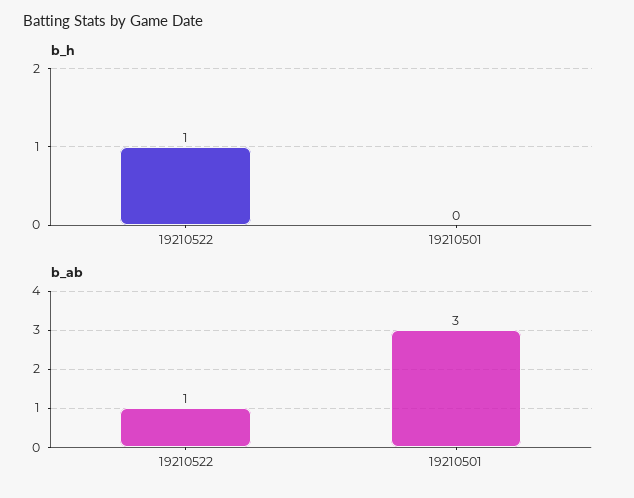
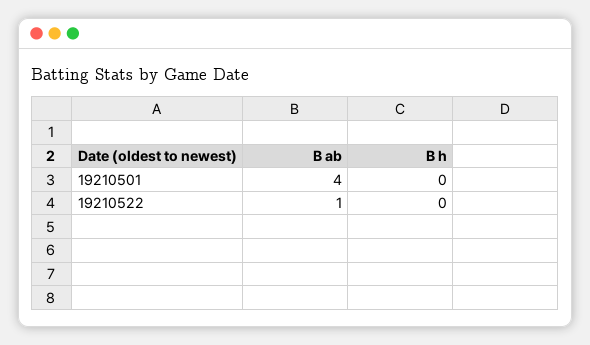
  {
    "b_h": {
-     "19210522": 1,
+     "19210522": 0,
      "19210501": 0
    },
    "b_ab": {
      "19210522": 1,
-     "19210501": 3
+     "19210501": 4
    }
  }

